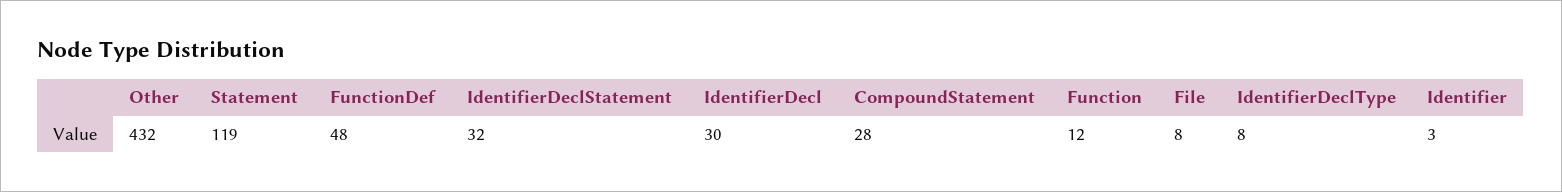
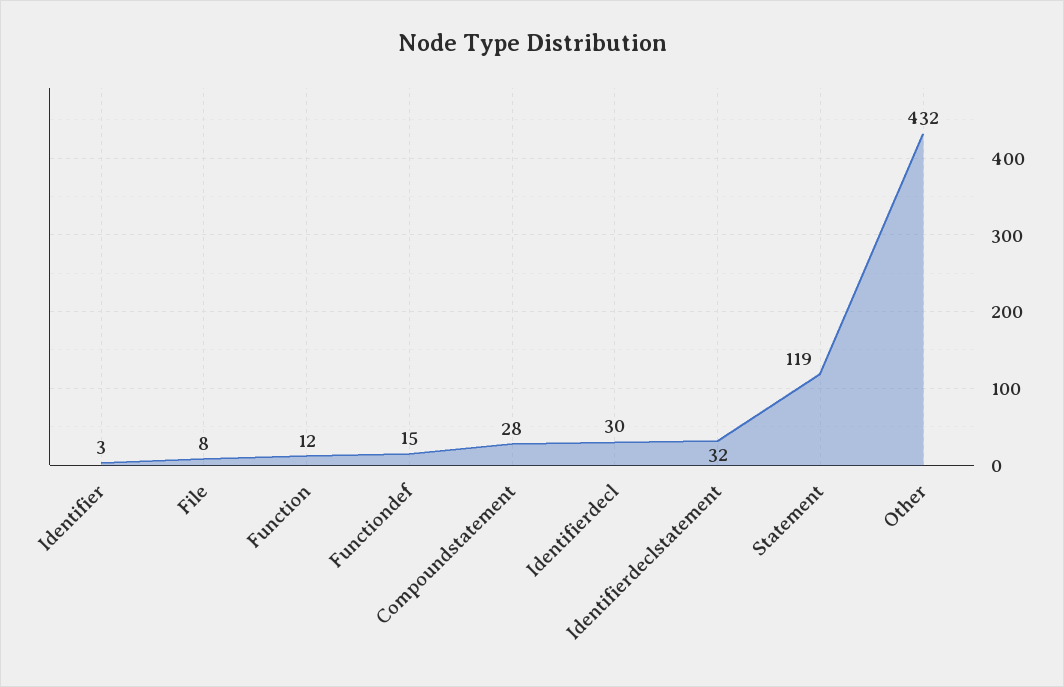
  {
    "Other": 432,
    "Statement": 119,
-   "FunctionDef": 48,
+   "FunctionDef": 15,
    "IdentifierDeclStatement": 32,
    "IdentifierDecl": 30,
    "CompoundStatement": 28,
    "Function": 12,
    "File": 8,
-   "IdentifierDeclType": 8,
    "Identifier": 3
  }

